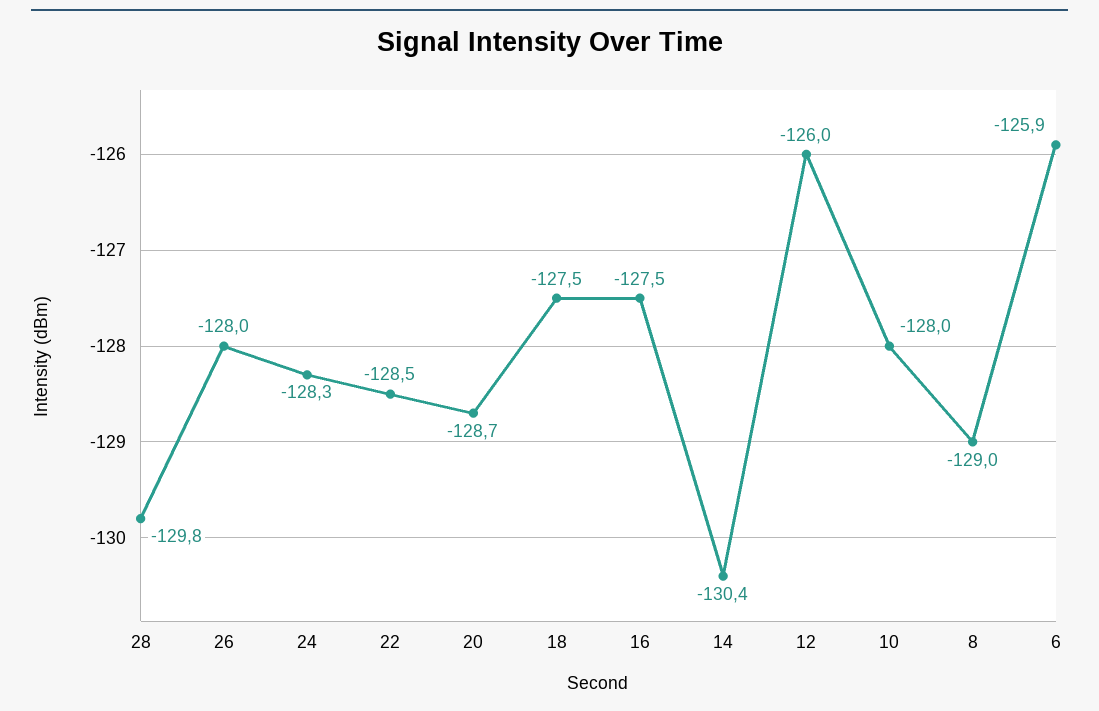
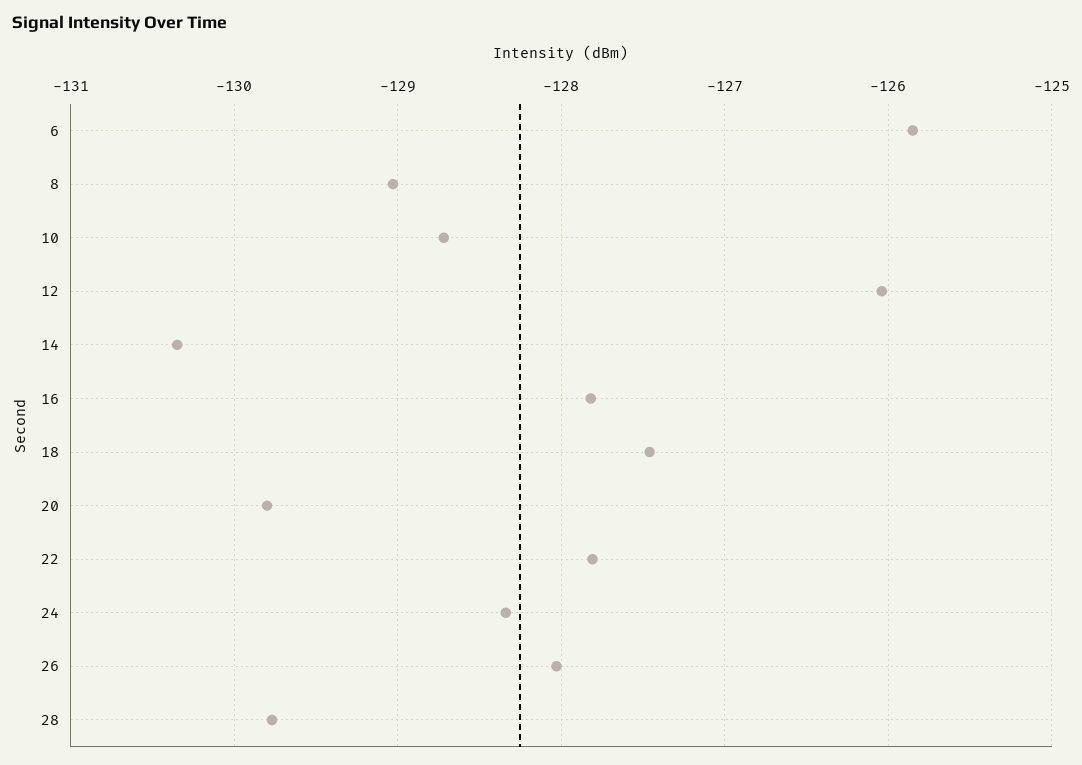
  {
    "28": -129.8,
    "26": -128,
    "24": -128.3,
-   "22": -128.5,
+   "22": -127.8,
-   "20": -128.7,
+   "20": -129.8,
    "18": -127.5,
-   "16": -127.5,
+   "16": -127.8,
    "14": -130.4,
    "12": -126,
-   "10": -128,
+   "10": -128.7,
    "8": -129,
    "6": -125.9
  }

